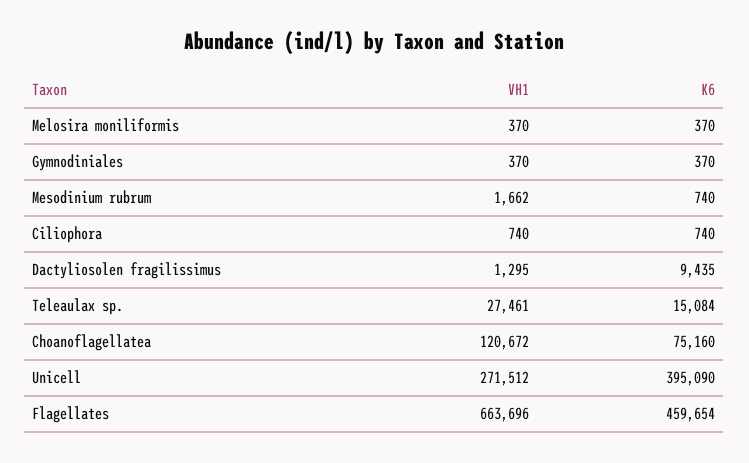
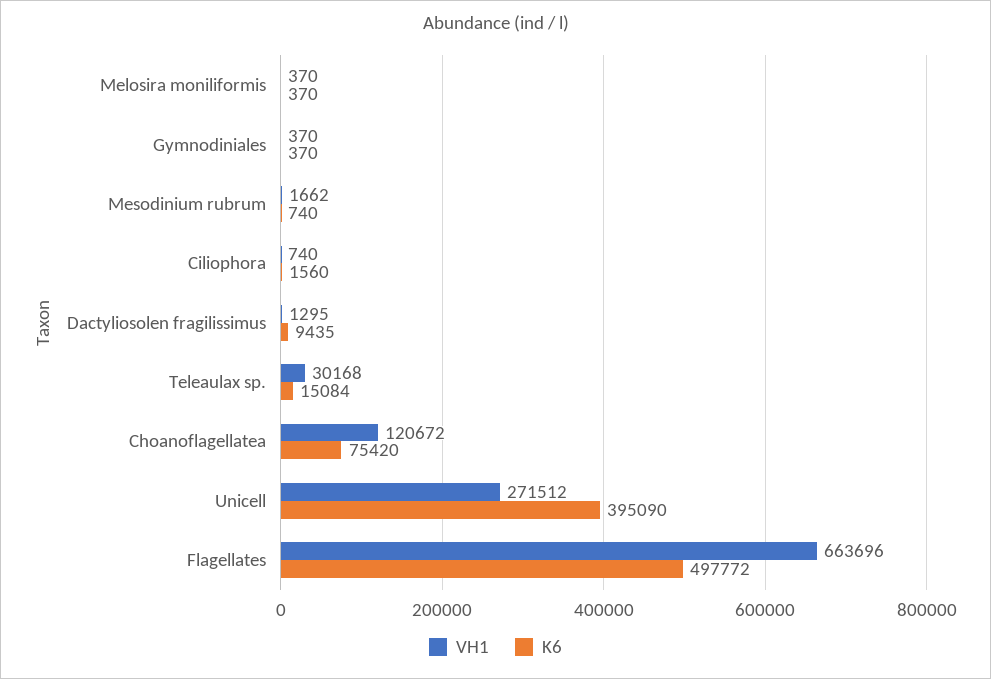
  {
    "VH1": {
      "Melosira moniliformis": 370,
      "Gymnodiniales": 370,
      "Mesodinium rubrum": 1662,
      "Ciliophora": 740,
      "Dactyliosolen fragilissimus": 1295,
-     "Teleaulax sp.": 27461,
+     "Teleaulax sp.": 30168,
      "Choanoflagellatea": 120672,
      "Unicell": 271512,
      "Flagellates": 663696
    },
    "K6": {
      "Melosira moniliformis": 370,
      "Gymnodiniales": 370,
      "Mesodinium rubrum": 740,
-     "Ciliophora": 740,
+     "Ciliophora": 1560,
      "Dactyliosolen fragilissimus": 9435,
      "Teleaulax sp.": 15084,
-     "Choanoflagellatea": 75160,
+     "Choanoflagellatea": 75420,
      "Unicell": 395090,
-     "Flagellates": 459654
+     "Flagellates": 497772
    }
  }

